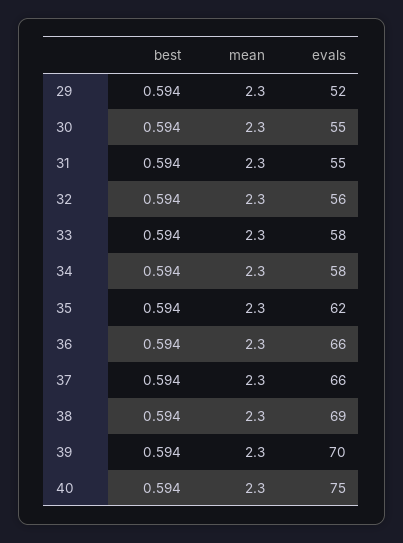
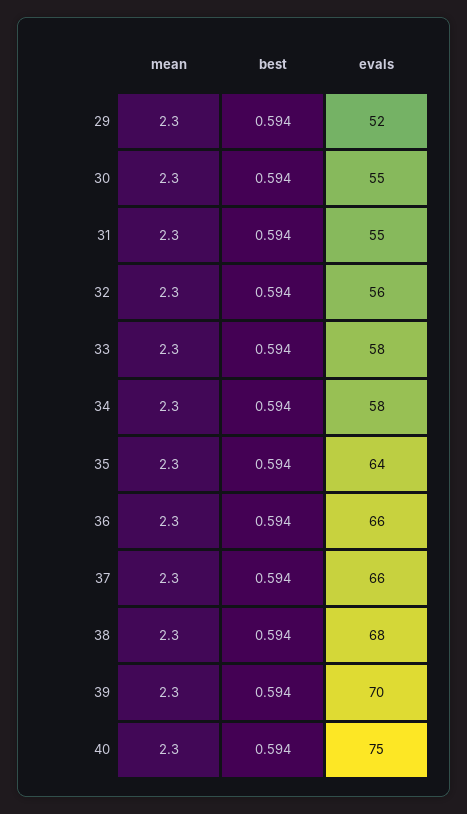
  {
    "best": {
      "29": 0.594,
      "30": 0.594,
      "31": 0.594,
      "32": 0.594,
      "33": 0.594,
      "34": 0.594,
      "35": 0.594,
      "36": 0.594,
      "37": 0.594,
      "38": 0.594,
      "39": 0.594,
      "40": 0.594
    },
    "mean": {
      "29": 2.3,
      "30": 2.3,
      "31": 2.3,
      "32": 2.3,
      "33": 2.3,
      "34": 2.3,
      "35": 2.3,
      "36": 2.3,
      "37": 2.3,
      "38": 2.3,
      "39": 2.3,
      "40": 2.3
    },
    "evals": {
      "29": 52,
      "30": 55,
      "31": 55,
      "32": 56,
      "33": 58,
      "34": 58,
-     "35": 62,
+     "35": 64,
      "36": 66,
      "37": 66,
-     "38": 69,
+     "38": 68,
      "39": 70,
      "40": 75
    }
  }

